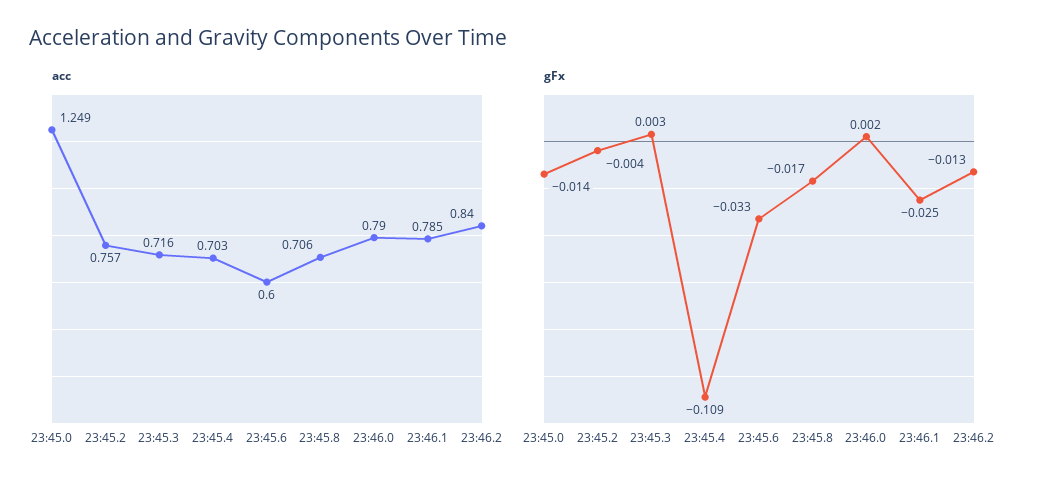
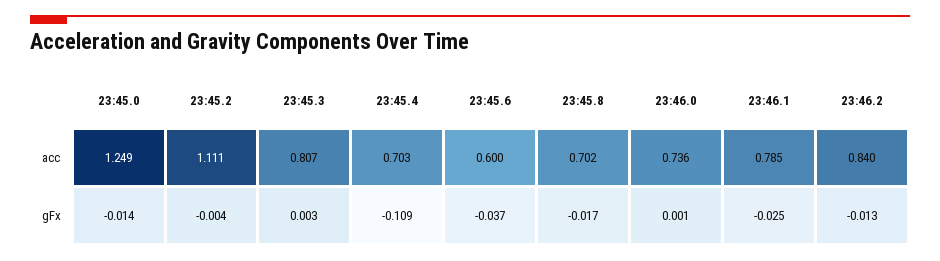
  {
    "acc": {
      "23:45.0": 1.249,
-     "23:45.2": 0.757,
+     "23:45.2": 1.111,
-     "23:45.3": 0.716,
+     "23:45.3": 0.807,
      "23:45.4": 0.703,
      "23:45.6": 0.6,
-     "23:45.8": 0.706,
+     "23:45.8": 0.702,
-     "23:46.0": 0.79,
+     "23:46.0": 0.736,
      "23:46.1": 0.785,
      "23:46.2": 0.84
    },
    "gFx": {
      "23:45.0": -0.014,
      "23:45.2": -0.004,
      "23:45.3": 0.003,
      "23:45.4": -0.109,
-     "23:45.6": -0.033,
+     "23:45.6": -0.037,
      "23:45.8": -0.017,
-     "23:46.0": 0.002,
+     "23:46.0": 0.001,
      "23:46.1": -0.025,
      "23:46.2": -0.013
    }
  }

